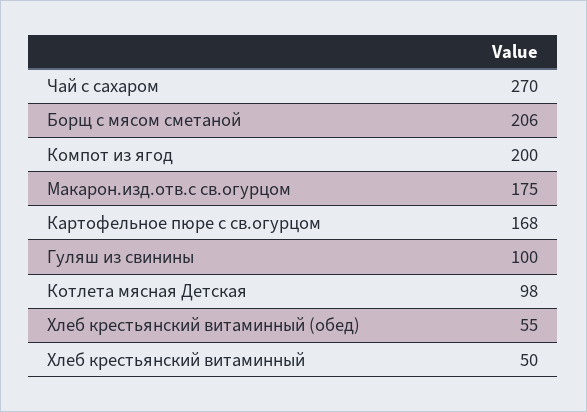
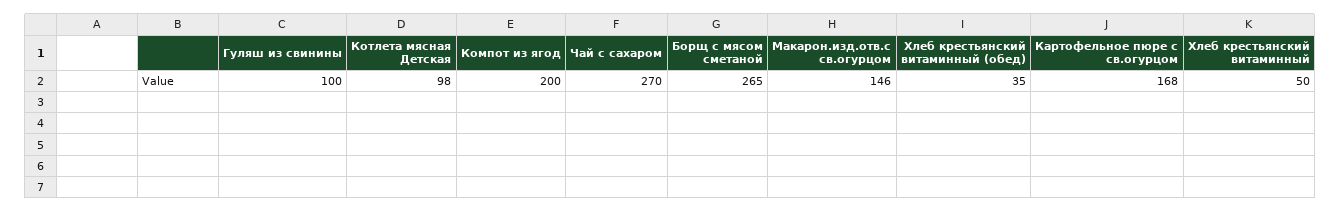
  {
    "Чай с сахаром": 270,
-   "Борщ с мясом сметаной": 206,
+   "Борщ с мясом сметаной": 265,
    "Компот из ягод": 200,
-   "Макарон.изд.отв.с св.огурцом": 175,
+   "Макарон.изд.отв.с св.огурцом": 146,
    "Картофельное пюре с св.огурцом": 168,
    "Гуляш из свинины": 100,
    "Котлета мясная Детская": 98,
-   "Хлеб крестьянский витаминный (обед)": 55,
+   "Хлеб крестьянский витаминный (обед)": 35,
    "Хлеб крестьянский витаминный": 50
  }

